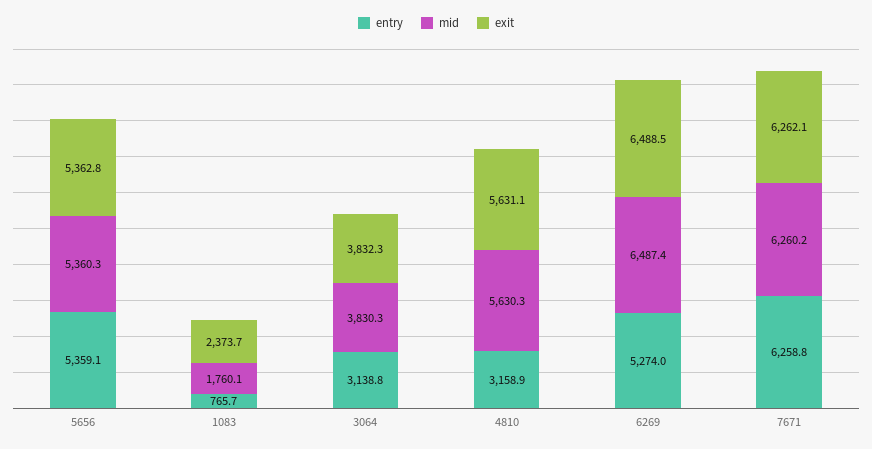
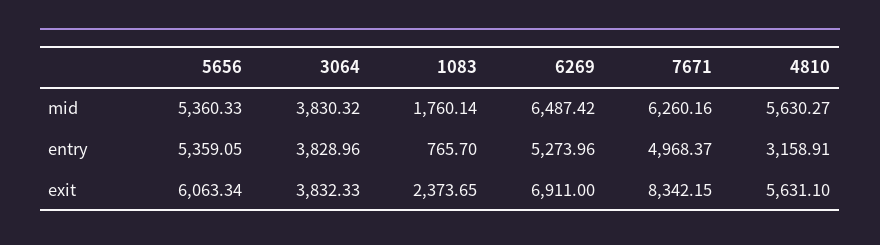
  {
    "entry": {
      "5656": 5359.05,
      "1083": 765.7,
-     "3064": 3138.8,
+     "3064": 3828.96,
      "4810": 3158.91,
      "6269": 5273.96,
-     "7671": 6258.8
+     "7671": 4968.37
    },
    "mid": {
      "5656": 5360.33,
      "1083": 1760.14,
      "3064": 3830.32,
      "4810": 5630.27,
      "6269": 6487.42,
      "7671": 6260.16
    },
    "exit": {
-     "5656": 5362.8,
+     "5656": 6063.34,
      "1083": 2373.65,
      "3064": 3832.33,
      "4810": 5631.1,
-     "6269": 6488.5,
+     "6269": 6911,
-     "7671": 6262.1
+     "7671": 8342.15
    }
  }

